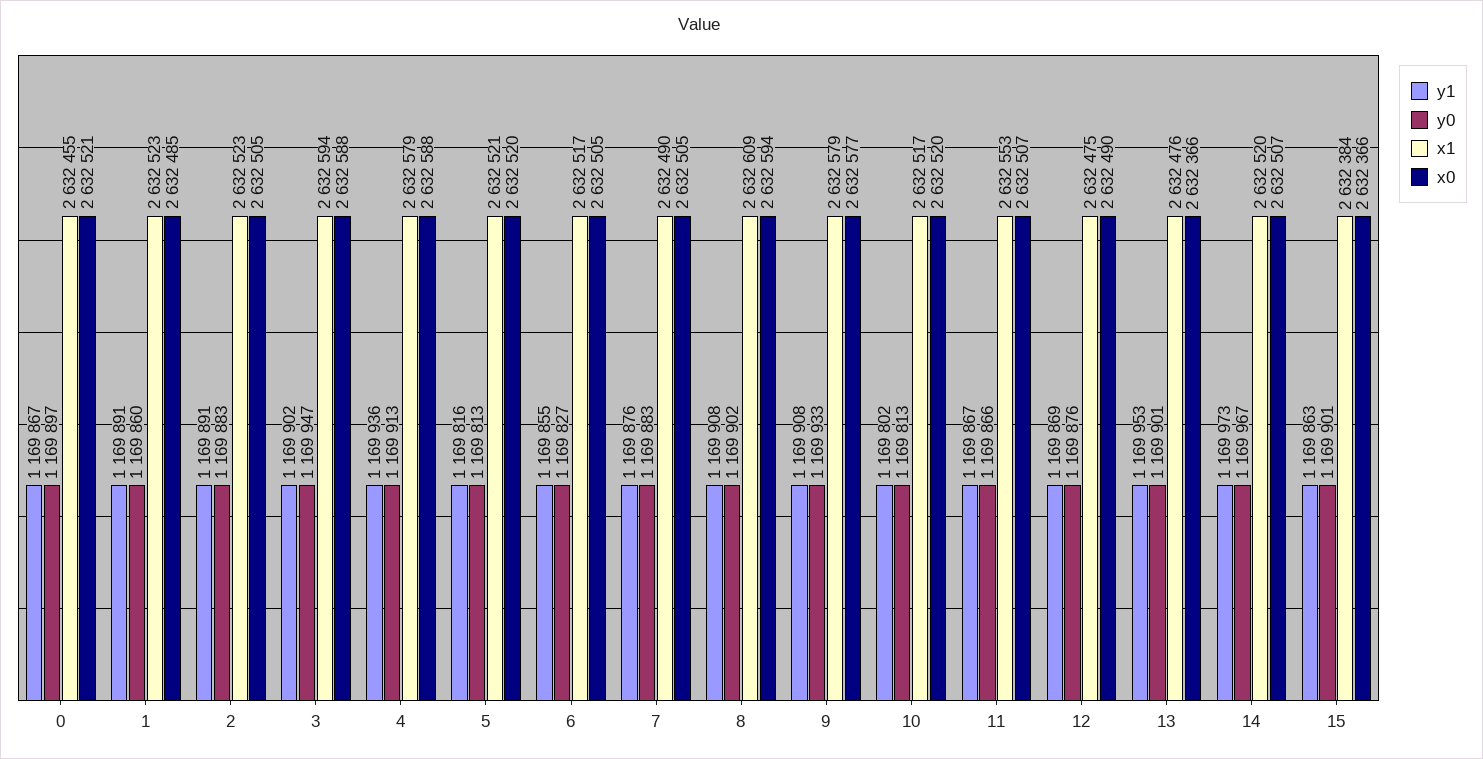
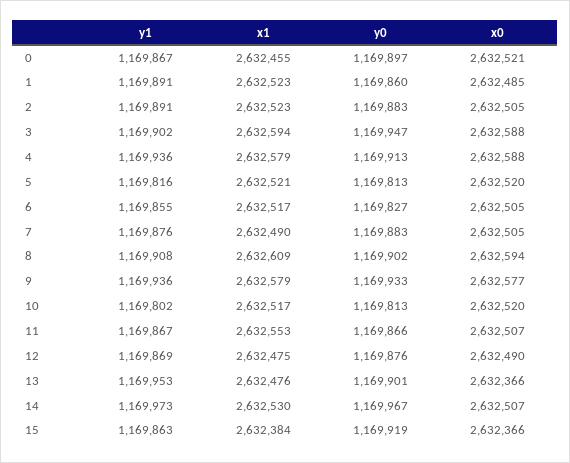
  {
    "y1": {
      "0": 1169867,
      "1": 1169891,
      "2": 1169891,
      "3": 1169902,
      "4": 1169936,
      "5": 1169816,
      "6": 1169855,
      "7": 1169876,
      "8": 1169908,
-     "9": 1169908,
+     "9": 1169936,
      "10": 1169802,
      "11": 1169867,
      "12": 1169869,
      "13": 1169953,
      "14": 1169973,
      "15": 1169863
    },
    "y0": {
      "0": 1169897,
      "1": 1169860,
      "2": 1169883,
      "3": 1169947,
      "4": 1169913,
      "5": 1169813,
      "6": 1169827,
      "7": 1169883,
      "8": 1169902,
      "9": 1169933,
      "10": 1169813,
      "11": 1169866,
      "12": 1169876,
      "13": 1169901,
      "14": 1169967,
-     "15": 1169901
+     "15": 1169919
    },
    "x1": {
      "0": 2632455,
      "1": 2632523,
      "2": 2632523,
      "3": 2632594,
      "4": 2632579,
      "5": 2632521,
      "6": 2632517,
      "7": 2632490,
      "8": 2632609,
      "9": 2632579,
      "10": 2632517,
      "11": 2632553,
      "12": 2632475,
      "13": 2632476,
-     "14": 2632520,
+     "14": 2632530,
      "15": 2632384
    },
    "x0": {
      "0": 2632521,
      "1": 2632485,
      "2": 2632505,
      "3": 2632588,
      "4": 2632588,
      "5": 2632520,
      "6": 2632505,
      "7": 2632505,
      "8": 2632594,
      "9": 2632577,
      "10": 2632520,
      "11": 2632507,
      "12": 2632490,
      "13": 2632366,
      "14": 2632507,
      "15": 2632366
    }
  }

